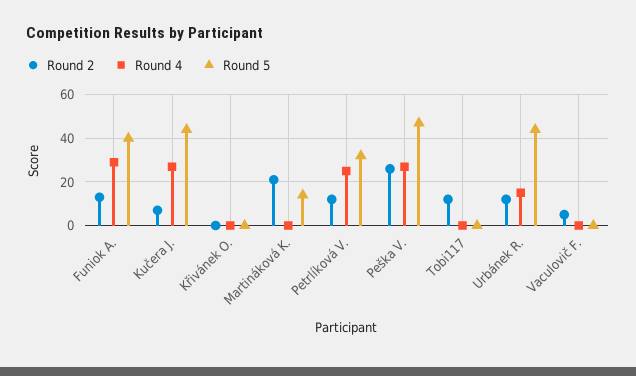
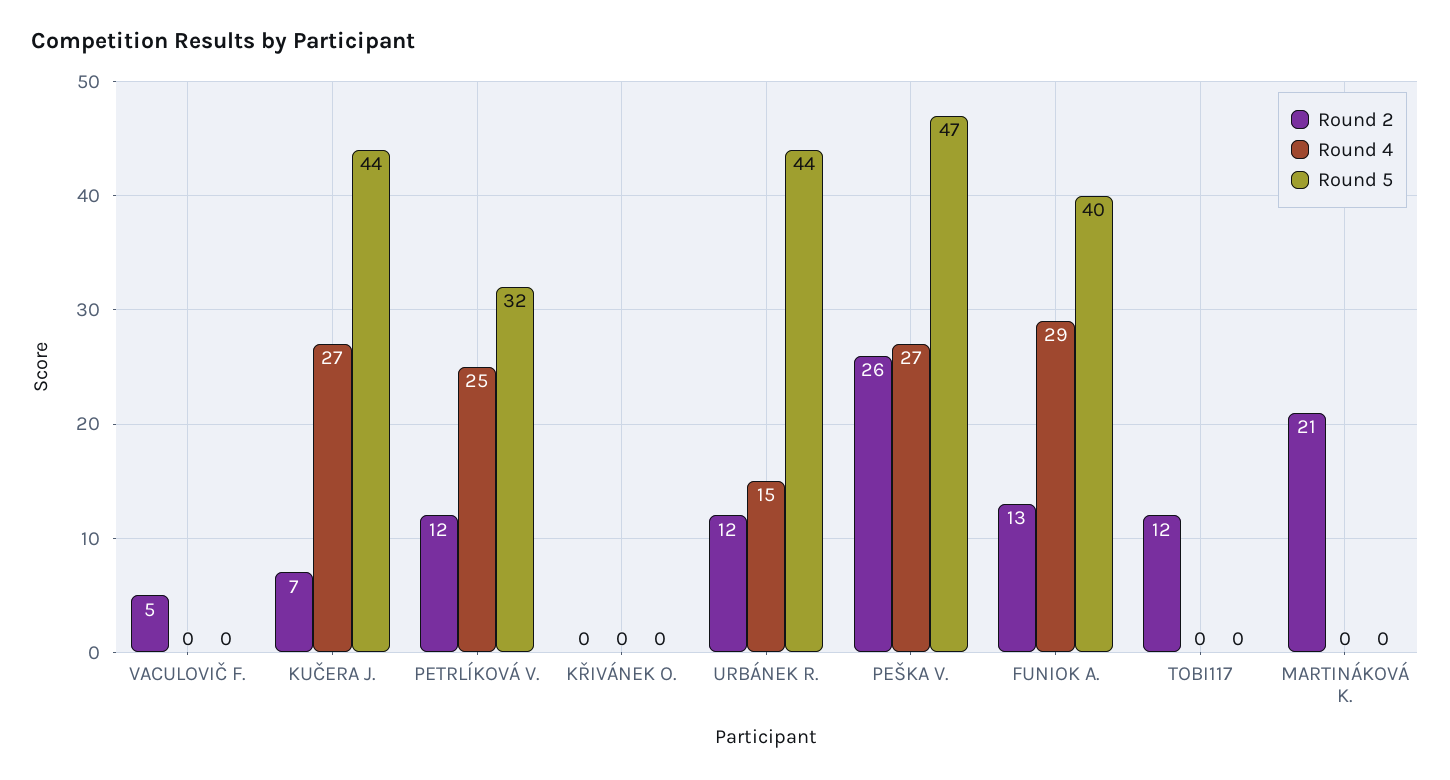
  {
    "Round 2": {
      "Funiok A.": 13,
      "Kučera J.": 7,
      "Křivánek O.": 0,
      "Martináková K.": 21,
      "Petrlíková V.": 12,
      "Peška V.": 26,
      "Tobi117": 12,
      "Urbánek R.": 12,
      "Vaculovič F.": 5
    },
    "Round 4": {
      "Funiok A.": 29,
      "Kučera J.": 27,
      "Křivánek O.": 0,
      "Martináková K.": 0,
      "Petrlíková V.": 25,
      "Peška V.": 27,
      "Tobi117": 0,
      "Urbánek R.": 15,
      "Vaculovič F.": 0
    },
    "Round 5": {
      "Funiok A.": 40,
      "Kučera J.": 44,
      "Křivánek O.": 0,
-     "Martináková K.": 15,
+     "Martináková K.": 0,
      "Petrlíková V.": 32,
      "Peška V.": 47,
      "Tobi117": 0,
      "Urbánek R.": 44,
      "Vaculovič F.": 0
    }
  }

